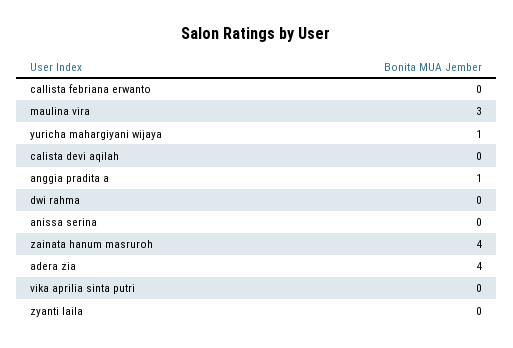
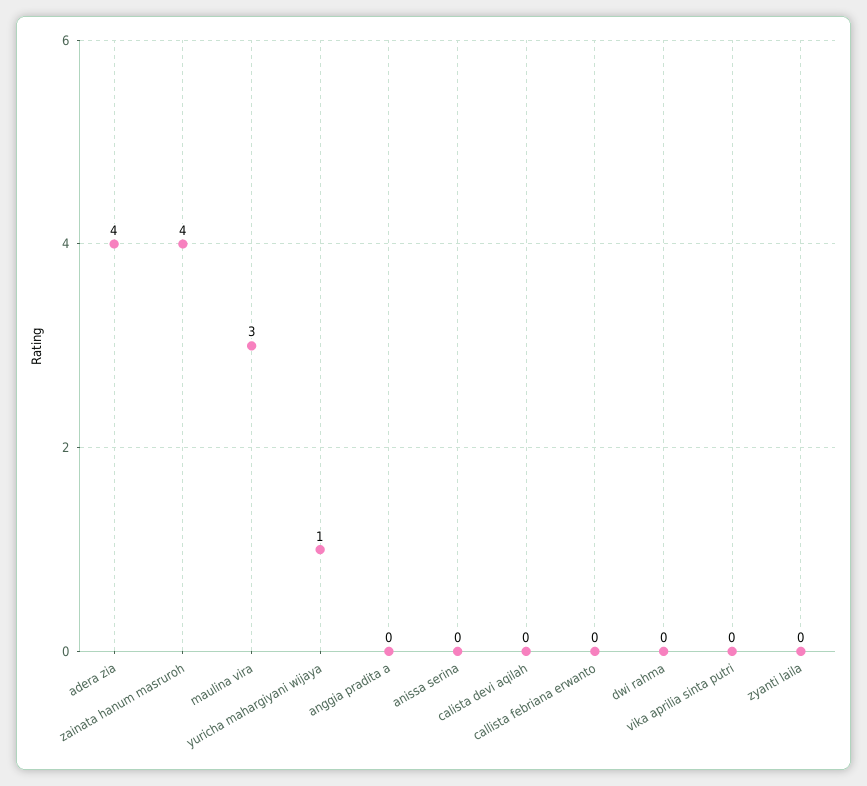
  {
    "callista febriana erwanto": 0,
    "maulina vira": 3,
    "yuricha mahargiyani wijaya": 1,
    "calista devi aqilah": 0,
-   "anggia pradita a": 1,
+   "anggia pradita a": 0,
    "dwi rahma": 0,
    "anissa serina": 0,
    "zainata hanum masruroh": 4,
    "adera zia": 4,
    "vika aprilia sinta putri": 0,
    "zyanti laila": 0
  }

